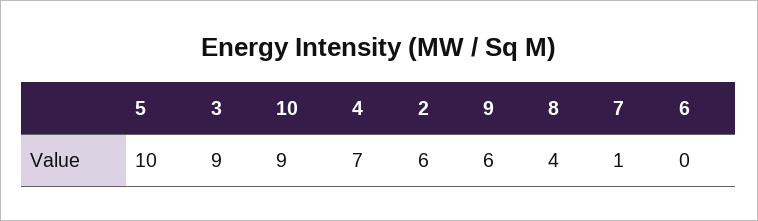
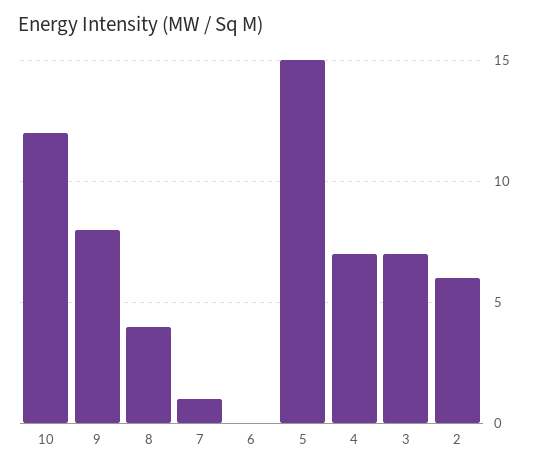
  {
-   "5": 10,
+   "5": 15,
-   "3": 9,
+   "3": 7,
-   "10": 9,
+   "10": 12,
    "4": 7,
    "2": 6,
-   "9": 6,
+   "9": 8,
    "8": 4,
    "7": 1,
    "6": 0
  }

